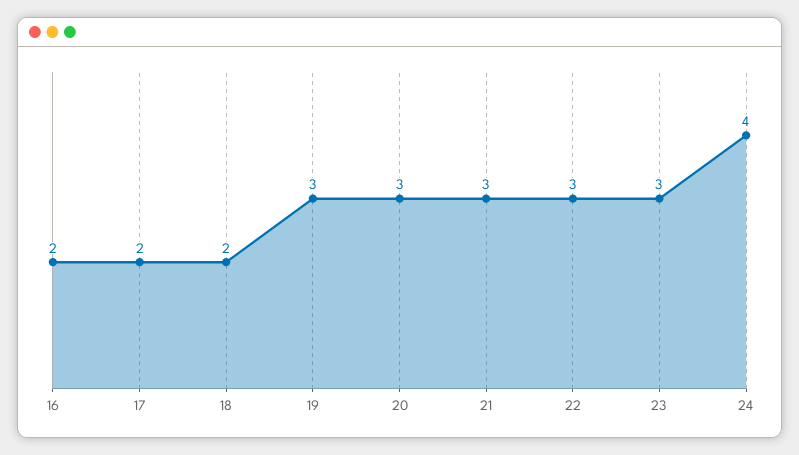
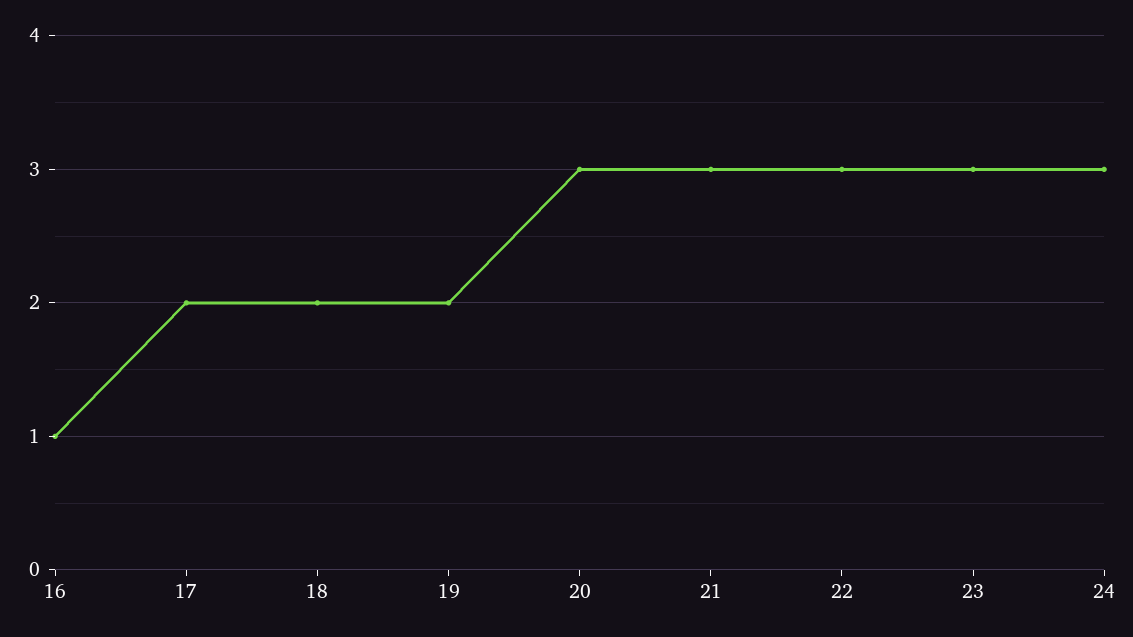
  {
-   "16": 2,
+   "16": 1,
    "17": 2,
    "18": 2,
-   "19": 3,
+   "19": 2,
    "20": 3,
    "21": 3,
    "22": 3,
    "23": 3,
-   "24": 4
+   "24": 3
  }

